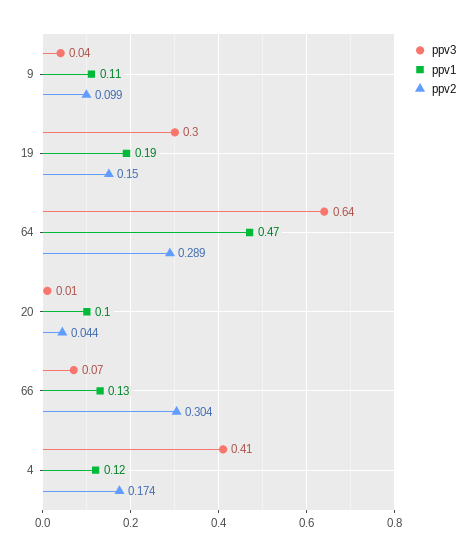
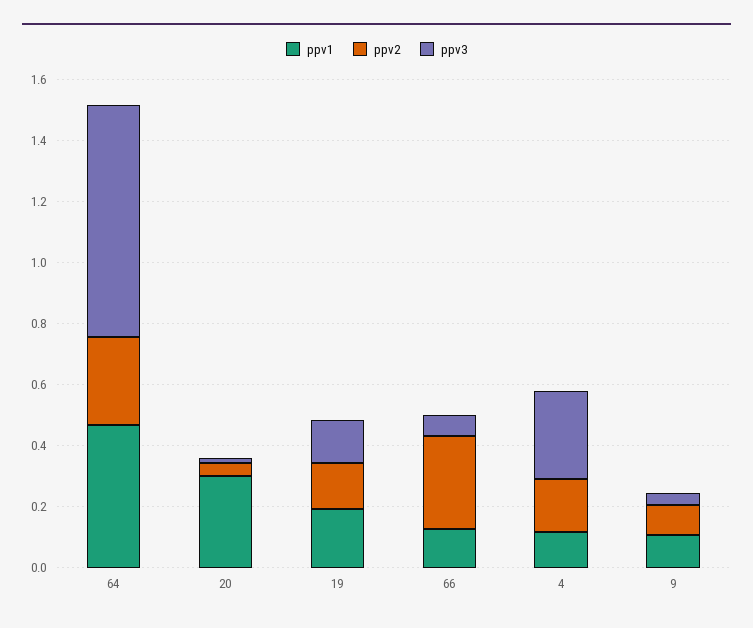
  {
    "ppv3": {
      "9": 0.04,
-     "19": 0.3,
+     "19": 0.15,
-     "64": 0.64,
+     "64": 0.75,
      "20": 0.01,
      "66": 0.07,
-     "4": 0.41
+     "4": 0.3
    },
    "ppv1": {
      "9": 0.11,
      "19": 0.19,
      "64": 0.47,
-     "20": 0.1,
+     "20": 0.3,
      "66": 0.13,
      "4": 0.12
    },
    "ppv2": {
      "9": 0.099,
      "19": 0.15,
      "64": 0.289,
      "20": 0.044,
      "66": 0.304,
      "4": 0.174
    }
  }

